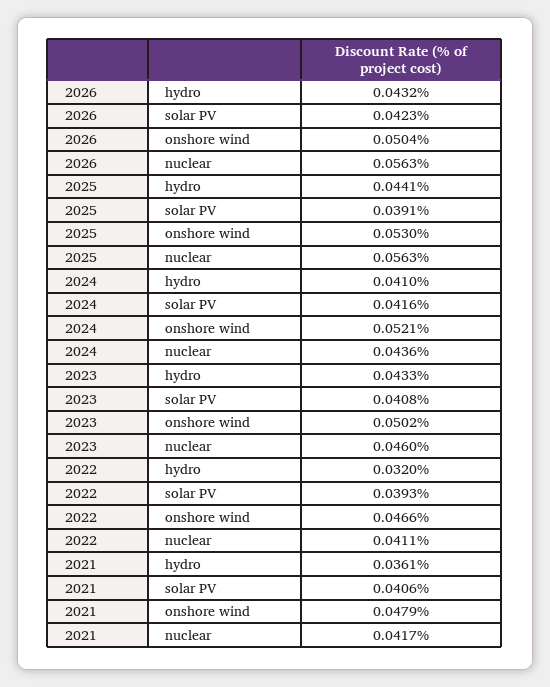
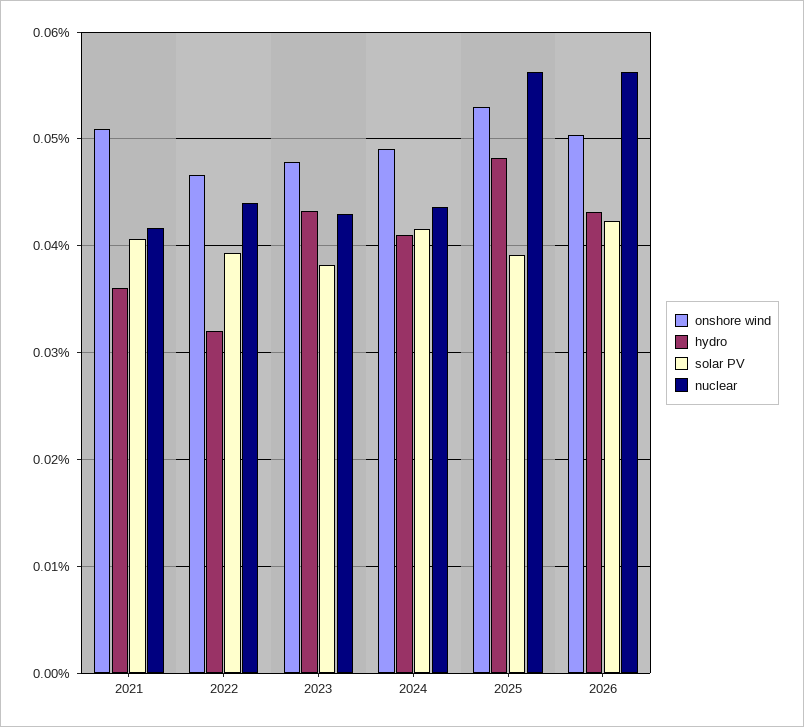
  {
    "hydro": {
      "2026": 0.0432,
-     "2025": 0.0441,
+     "2025": 0.048,
      "2024": 0.041,
      "2023": 0.0433,
      "2022": 0.032,
      "2021": 0.0361
    },
    "solar PV": {
      "2026": 0.0423,
      "2025": 0.0391,
      "2024": 0.0416,
-     "2023": 0.0408,
+     "2023": 0.038,
      "2022": 0.0393,
      "2021": 0.0406
    },
    "onshore wind": {
      "2026": 0.0504,
      "2025": 0.053,
-     "2024": 0.0521,
+     "2024": 0.049,
-     "2023": 0.0502,
+     "2023": 0.048,
      "2022": 0.0466,
-     "2021": 0.0479
+     "2021": 0.051
    },
    "nuclear": {
      "2026": 0.0563,
      "2025": 0.0563,
      "2024": 0.0436,
-     "2023": 0.046,
+     "2023": 0.043,
-     "2022": 0.0411,
+     "2022": 0.044,
      "2021": 0.0417
    }
  }

